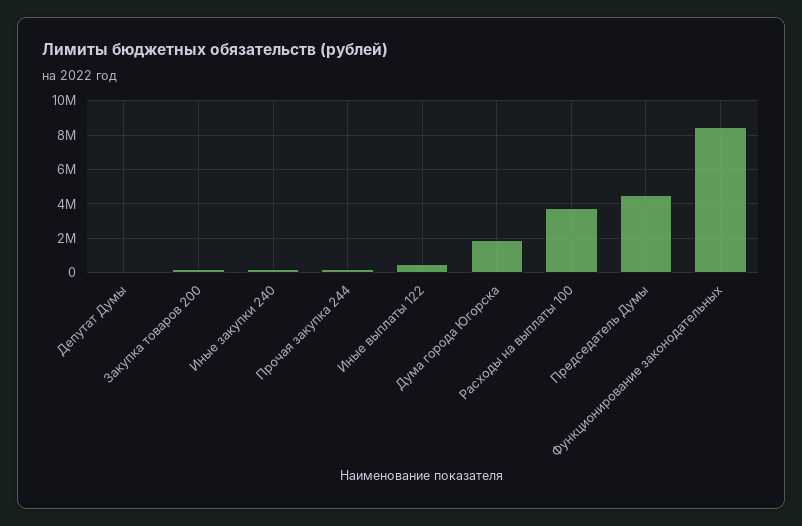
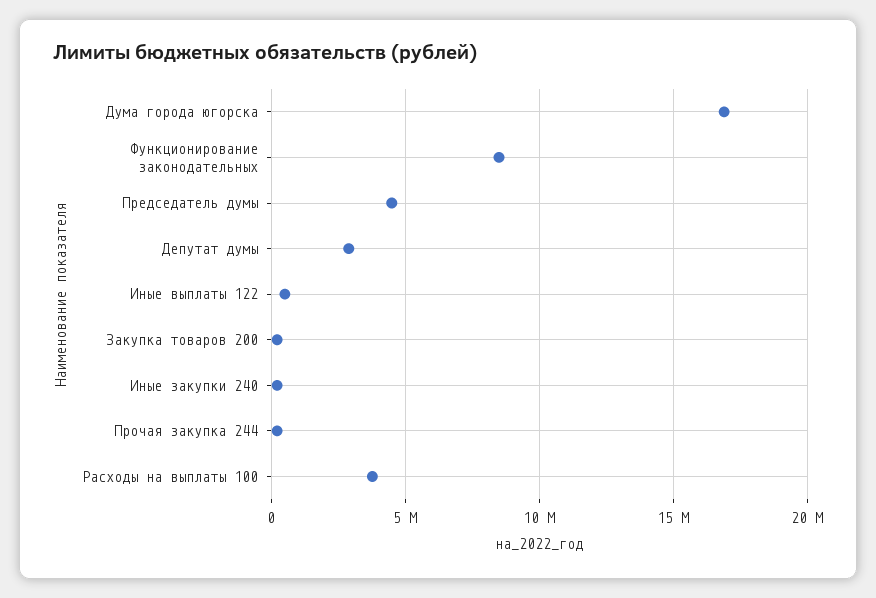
  {
-   "Депутат Думы": 0,
+   "Депутат Думы": 3000000,
    "Закупка товаров 200": 0,
    "Иные закупки 240": 0,
    "Прочая закупка 244": 0,
    "Иные выплаты 122": 500000,
-   "Дума города Югорска": 2000000,
+   "Дума города Югорска": 17000000,
    "Расходы на выплаты 100": 4000000,
    "Председатель Думы": 4500000,
    "Функционирование законодательных": 8500000
  }

